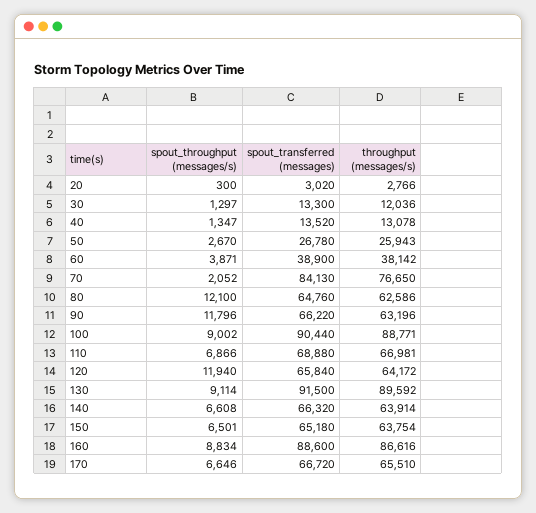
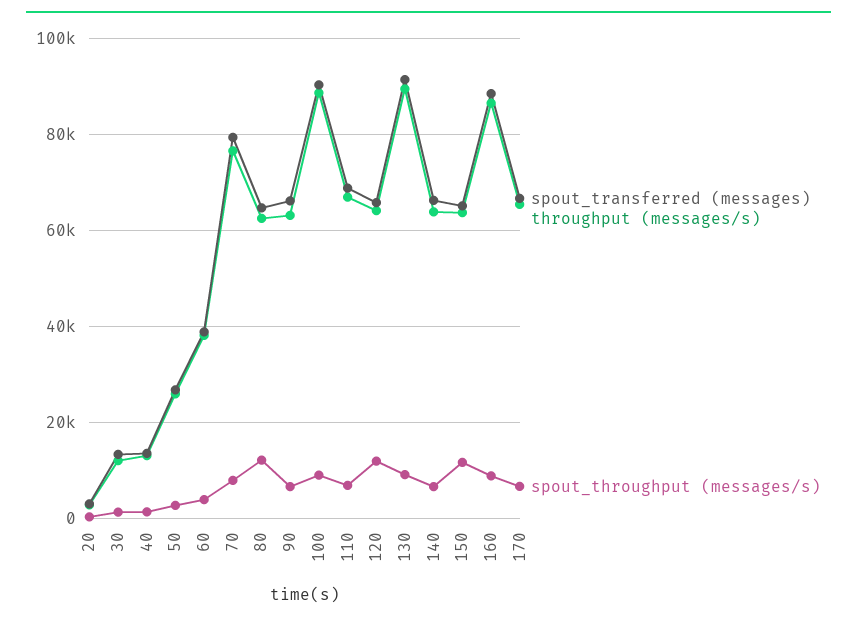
  {
    "spout_throughput (messages/s)": {
      "20": 300,
      "30": 1297,
      "40": 1347,
      "50": 2670,
      "60": 3871,
-     "70": 2052,
+     "70": 8000,
      "80": 12100,
-     "90": 11796,
+     "90": 6000,
      "100": 9002,
      "110": 6866,
      "120": 11940,
      "130": 9114,
      "140": 6608,
-     "150": 6501,
+     "150": 12000,
      "160": 8834,
      "170": 6646
    },
    "spout_transferred (messages)": {
      "20": 3020,
      "30": 13300,
      "40": 13520,
      "50": 26780,
      "60": 38900,
-     "70": 84130,
+     "70": 80000,
      "80": 64760,
      "90": 66220,
      "100": 90440,
      "110": 68880,
      "120": 65840,
      "130": 91500,
      "140": 66320,
      "150": 65180,
      "160": 88600,
      "170": 66720
    },
    "throughput (messages/s)": {
      "20": 2766,
      "30": 12036,
      "40": 13078,
      "50": 25943,
      "60": 38142,
      "70": 76650,
      "80": 62586,
      "90": 63196,
      "100": 88771,
      "110": 66981,
      "120": 64172,
      "130": 89592,
      "140": 63914,
      "150": 63754,
      "160": 86616,
      "170": 65510
    }
  }

